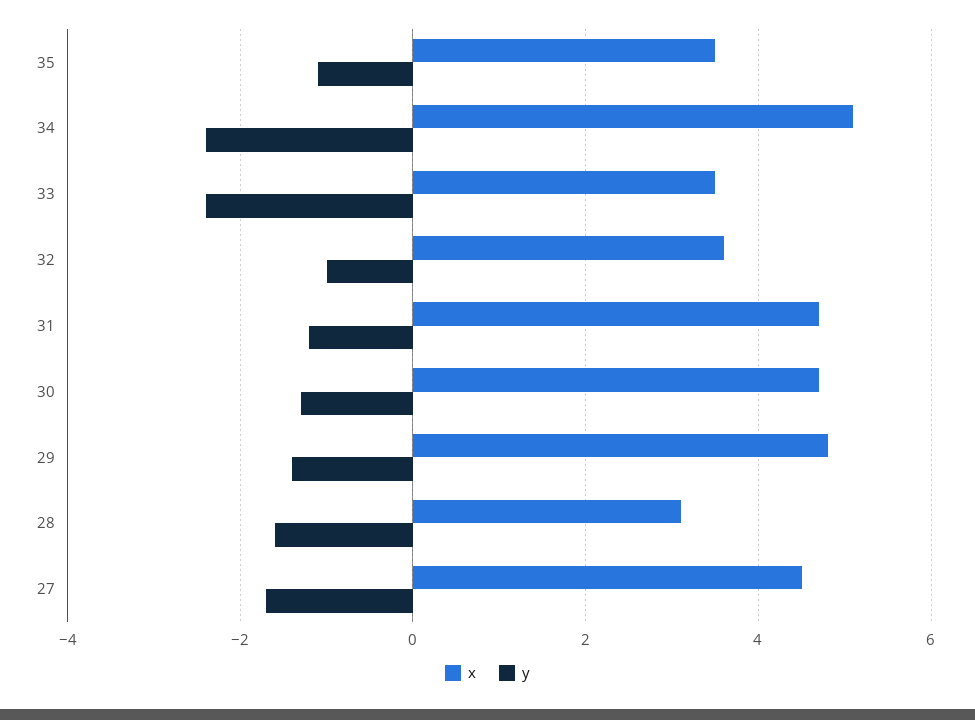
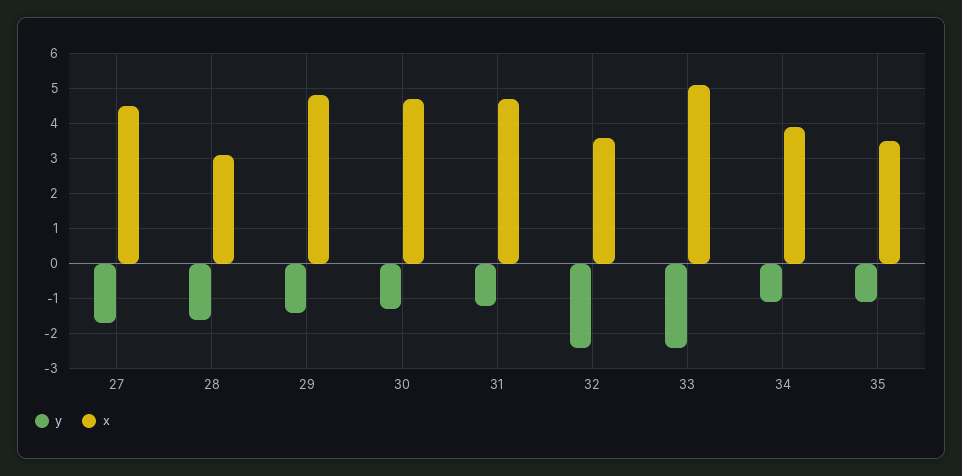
  {
    "x": {
      "35": 3.5,
-     "34": 5,
+     "34": 4,
-     "33": 3.5,
+     "33": 5,
      "32": 3.5,
      "31": 4.5,
      "30": 4.5,
      "29": 5,
      "28": 3,
      "27": 4.5
    },
    "y": {
      "35": -1,
-     "34": -2.5,
+     "34": -1,
      "33": -2.5,
-     "32": -1,
+     "32": -2.5,
      "31": -1,
      "30": -1.5,
      "29": -1.5,
      "28": -1.5,
      "27": -1.5
    }
  }

